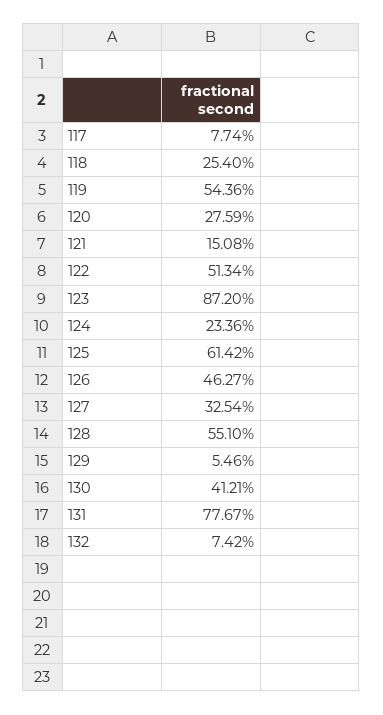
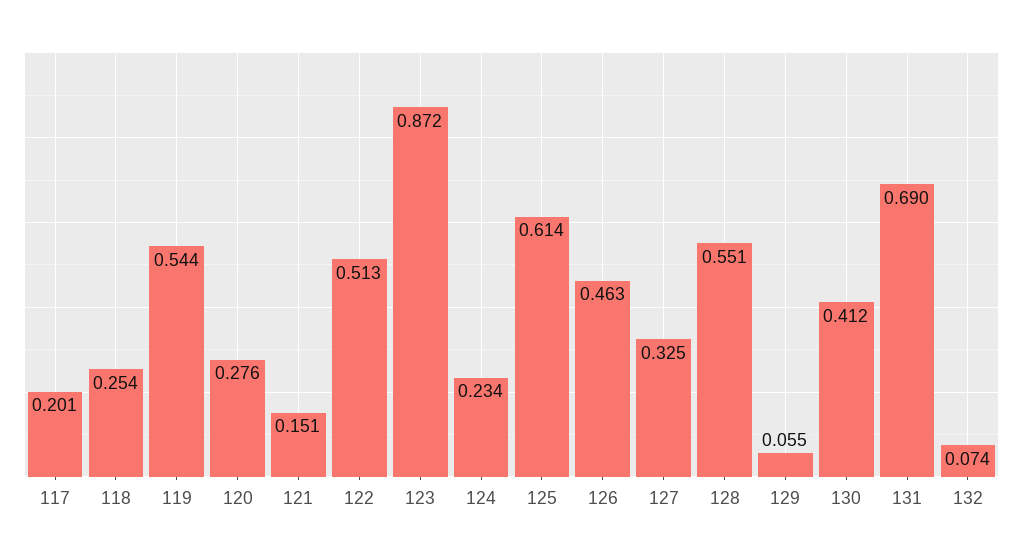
  {
-   "117": 0.0774,
+   "117": 0.201,
    "118": 0.254,
    "119": 0.5436,
    "120": 0.2759,
    "121": 0.1508,
    "122": 0.5134,
    "123": 0.872,
    "124": 0.2336,
    "125": 0.6142,
    "126": 0.4627,
    "127": 0.3254,
    "128": 0.551,
    "129": 0.0546,
    "130": 0.4121,
-   "131": 0.7767,
+   "131": 0.69,
    "132": 0.0742
  }

